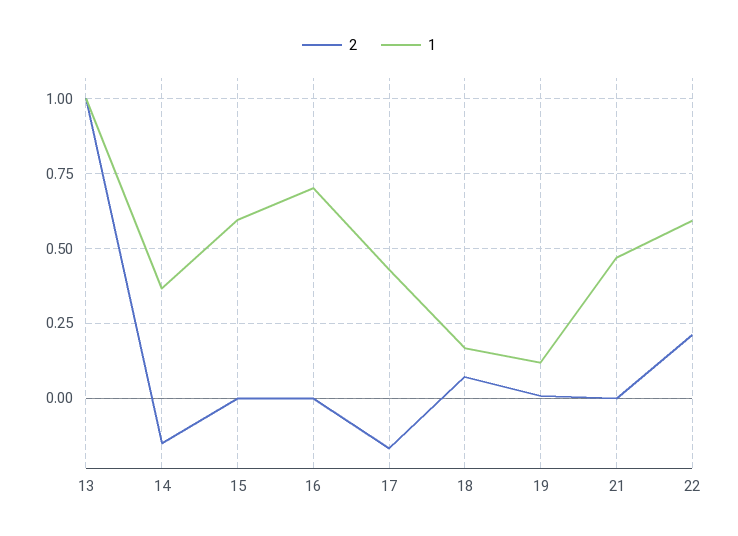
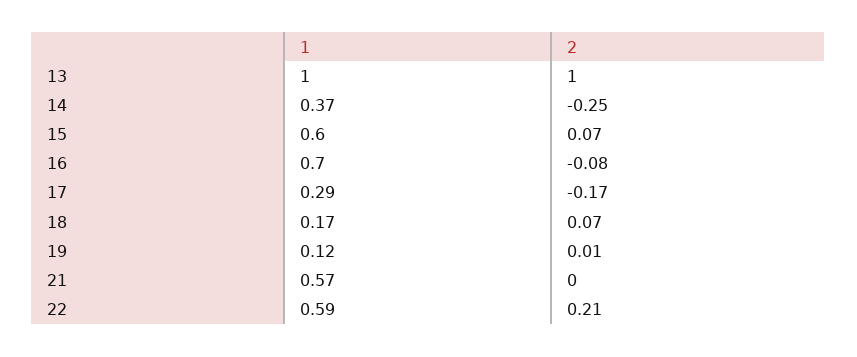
  {
    "2": {
      "13": 1,
-     "14": -0.15,
+     "14": -0.25,
-     "15": 0,
+     "15": 0.07,
-     "16": 0,
+     "16": -0.08,
      "17": -0.17,
      "18": 0.07,
      "19": 0.01,
      "21": 0,
      "22": 0.21
    },
    "1": {
      "13": 1,
      "14": 0.37,
      "15": 0.6,
      "16": 0.7,
-     "17": 0.425,
+     "17": 0.29,
      "18": 0.17,
      "19": 0.12,
-     "21": 0.475,
+     "21": 0.57,
      "22": 0.59
    }
  }

